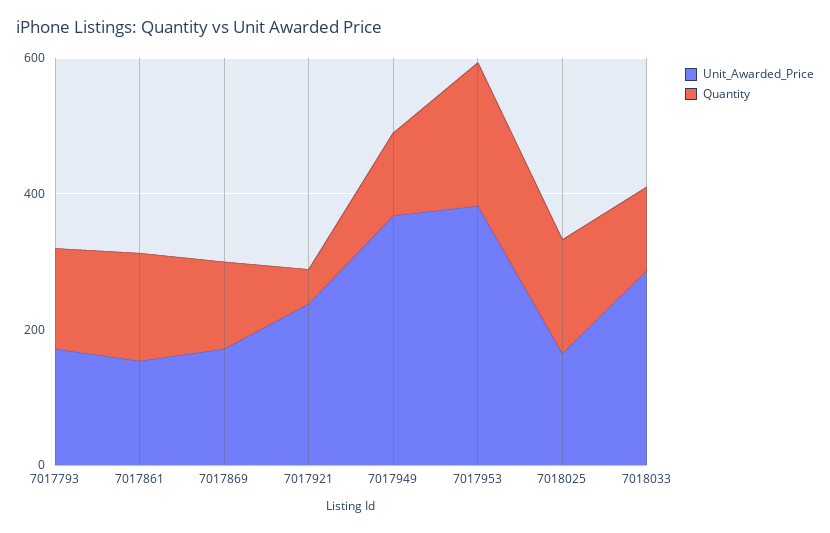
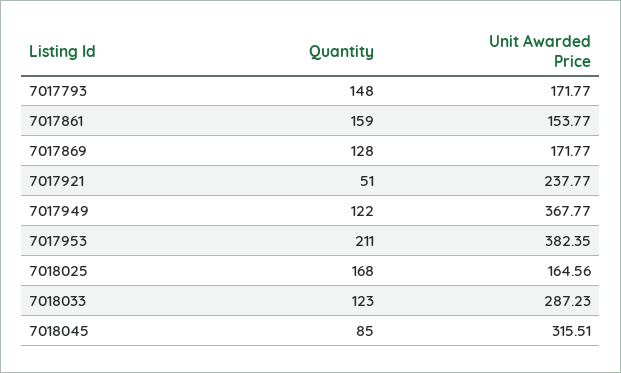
  {
    "Unit_Awarded_Price": {
      "7017793": 171.77,
      "7017861": 153.77,
      "7017869": 171.77,
      "7017921": 237.77,
      "7017949": 367.77,
      "7017953": 382.35,
      "7018025": 164.56,
-     "7018033": 287.23
+     "7018033": 287.23,
+     "7018045": 315.51
    },
    "Quantity": {
      "7017793": 148,
      "7017861": 159,
      "7017869": 128,
      "7017921": 51,
      "7017949": 122,
      "7017953": 211,
      "7018025": 168,
-     "7018033": 123
+     "7018033": 123,
+     "7018045": 85
    }
  }

